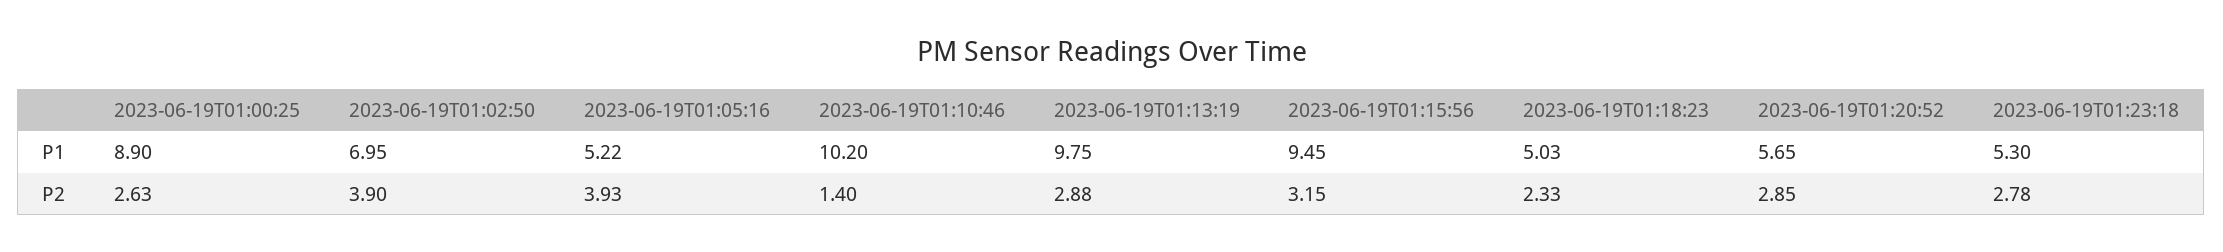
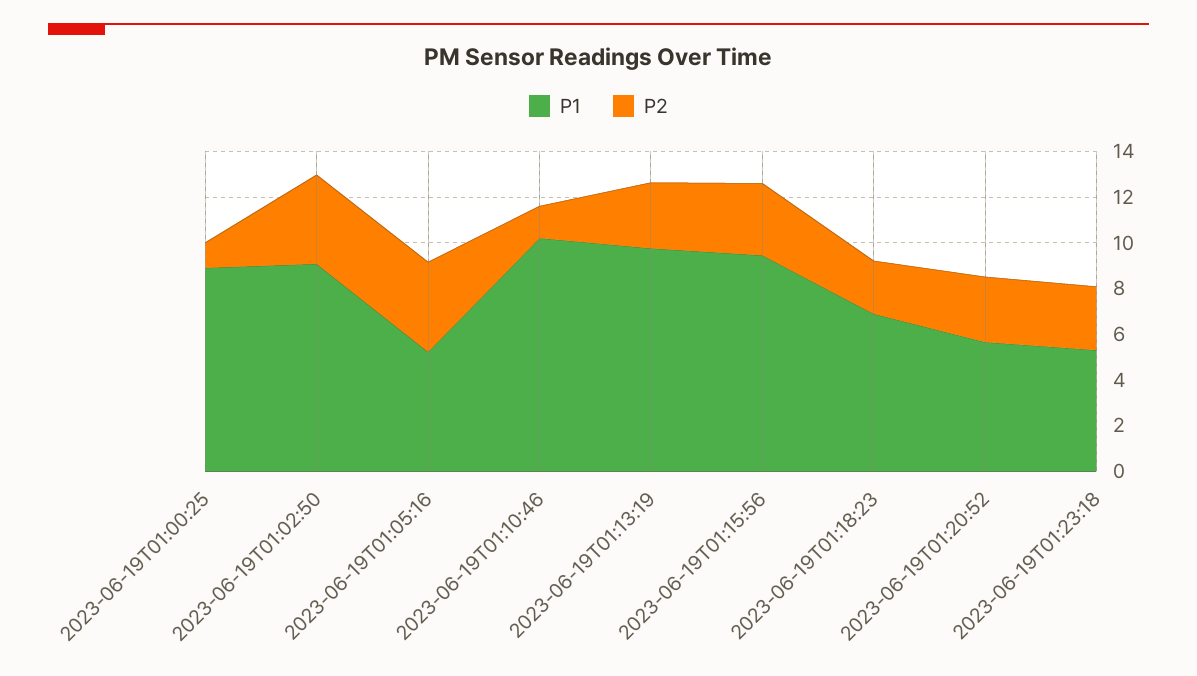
  {
    "P1": {
      "2023-06-19T01:00:25": 8.9,
-     "2023-06-19T01:02:50": 6.95,
+     "2023-06-19T01:02:50": 9,
      "2023-06-19T01:05:16": 5.22,
      "2023-06-19T01:10:46": 10.2,
      "2023-06-19T01:13:19": 9.75,
      "2023-06-19T01:15:56": 9.45,
-     "2023-06-19T01:18:23": 5.03,
+     "2023-06-19T01:18:23": 7,
      "2023-06-19T01:20:52": 5.65,
      "2023-06-19T01:23:18": 5.3
    },
    "P2": {
-     "2023-06-19T01:00:25": 2.63,
+     "2023-06-19T01:00:25": 1,
      "2023-06-19T01:02:50": 3.9,
      "2023-06-19T01:05:16": 3.93,
      "2023-06-19T01:10:46": 1.4,
      "2023-06-19T01:13:19": 2.88,
      "2023-06-19T01:15:56": 3.15,
      "2023-06-19T01:18:23": 2.33,
      "2023-06-19T01:20:52": 2.85,
      "2023-06-19T01:23:18": 2.78
    }
  }

